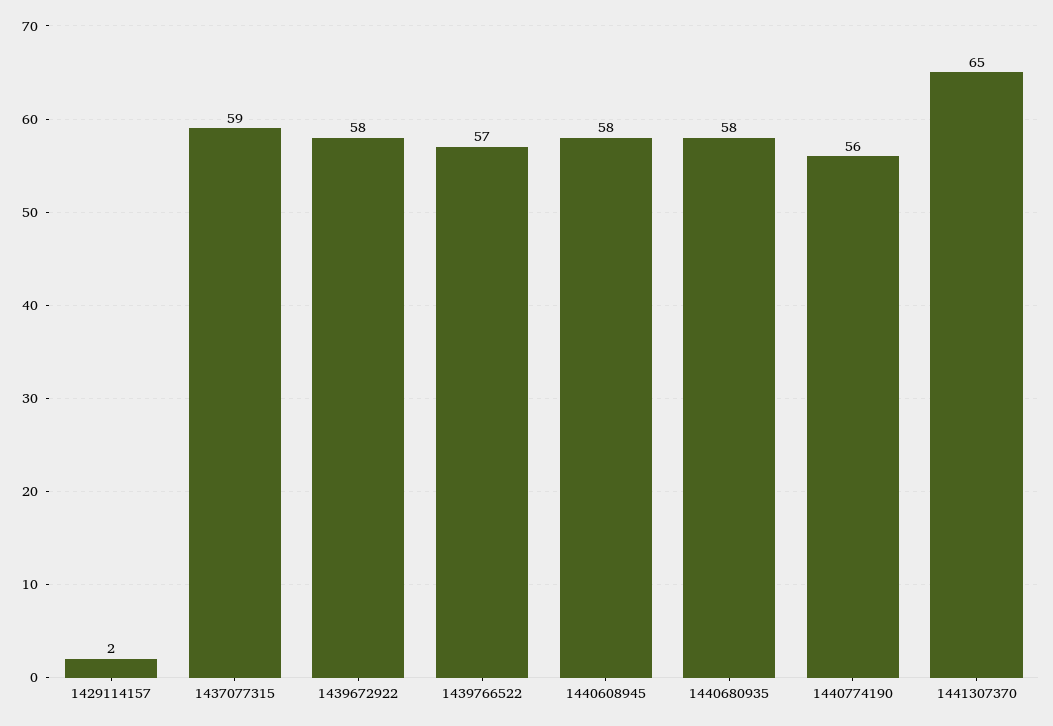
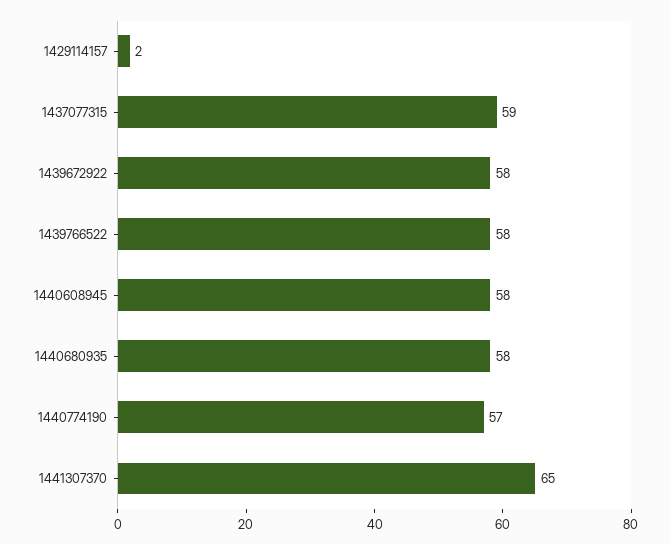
  {
    "1429114157": 2,
    "1437077315": 59,
    "1439672922": 58,
-   "1439766522": 57,
+   "1439766522": 58,
    "1440608945": 58,
    "1440680935": 58,
-   "1440774190": 56,
+   "1440774190": 57,
    "1441307370": 65
  }

